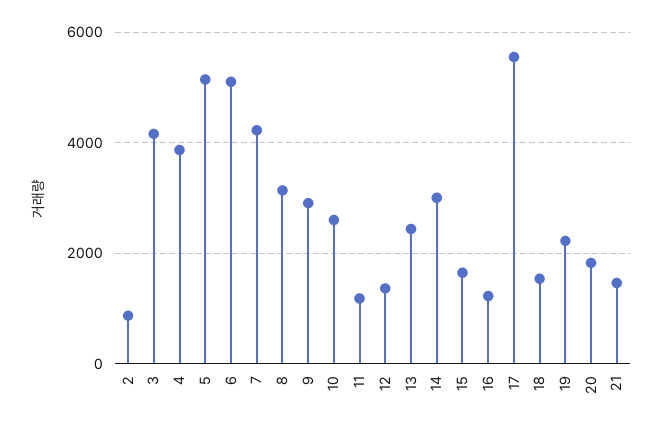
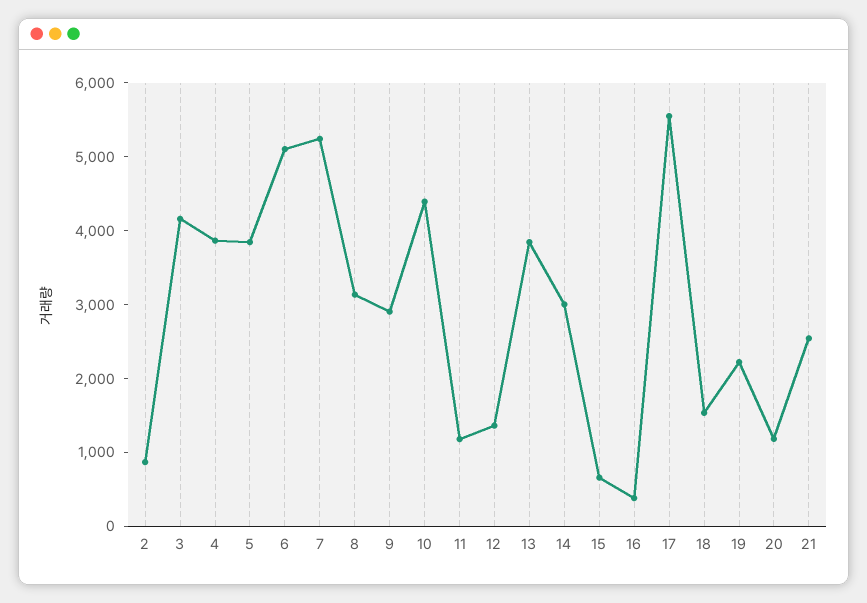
  {
    "2": 800,
    "3": 4200,
    "4": 3800,
-   "5": 5200,
+   "5": 3800,
    "6": 5200,
-   "7": 4200,
+   "7": 5200,
    "8": 3200,
    "9": 3000,
-   "10": 2600,
+   "10": 4400,
    "11": 1200,
    "12": 1400,
-   "13": 2400,
+   "13": 3800,
    "14": 3000,
-   "15": 1600,
+   "15": 600,
-   "16": 1200,
+   "16": 400,
    "17": 5600,
    "18": 1600,
    "19": 2200,
-   "20": 1800,
+   "20": 1200,
-   "21": 1400
+   "21": 2600
  }

